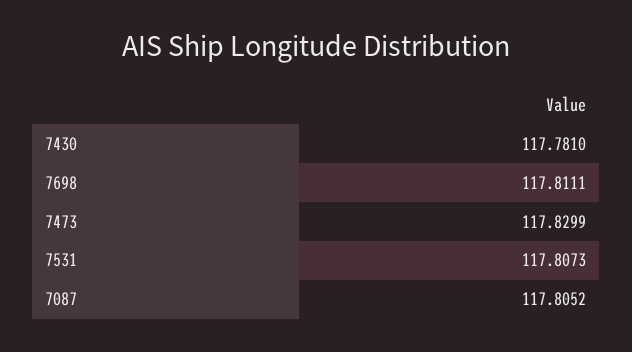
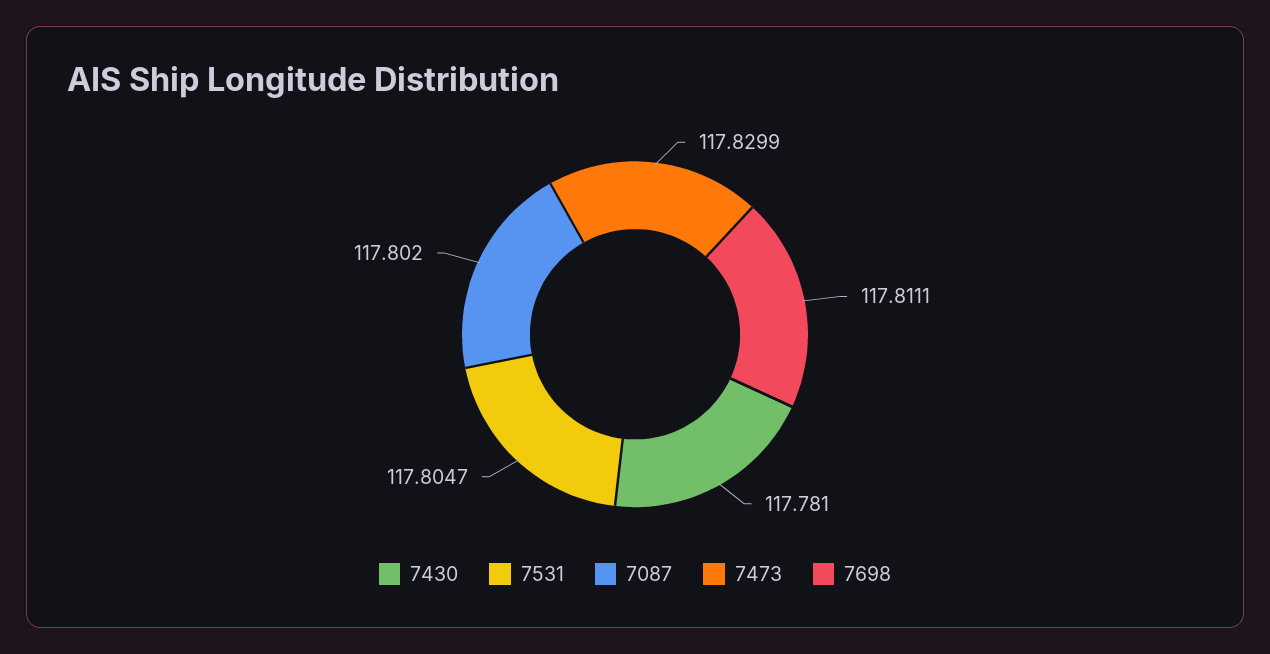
  {
    "7430": 117.781,
    "7698": 117.8111,
    "7473": 117.8299,
-   "7531": 117.8073,
+   "7531": 117.8047,
-   "7087": 117.8052
+   "7087": 117.802
  }

